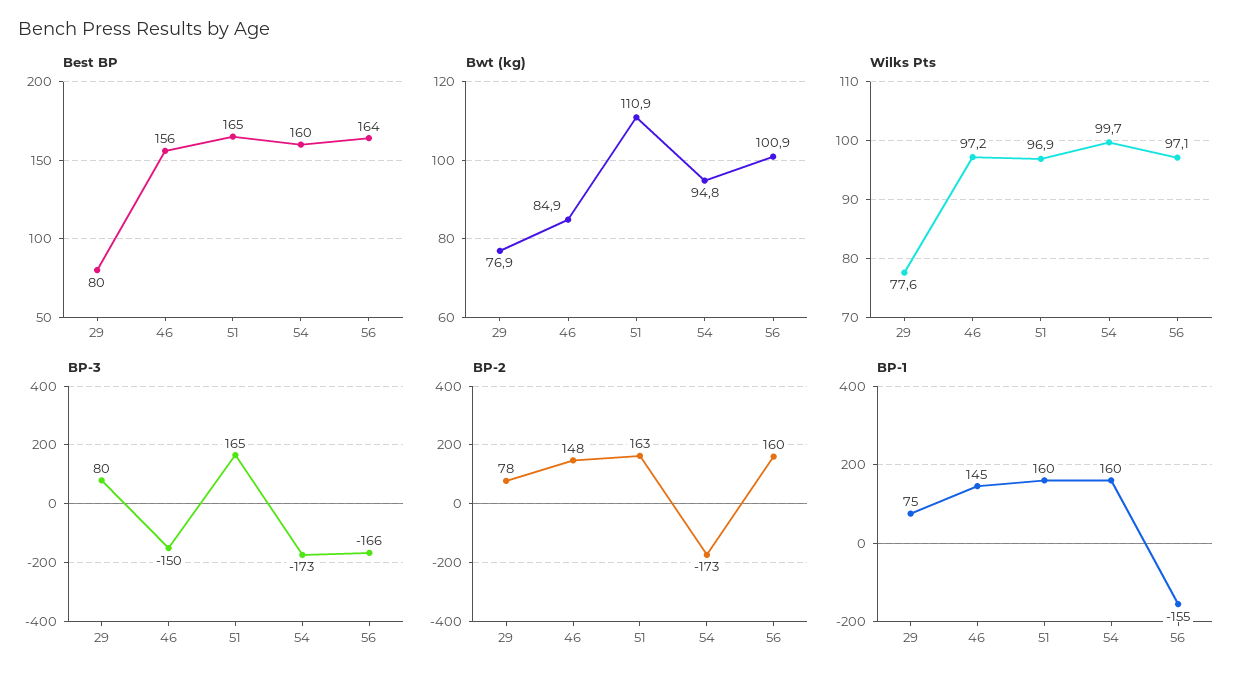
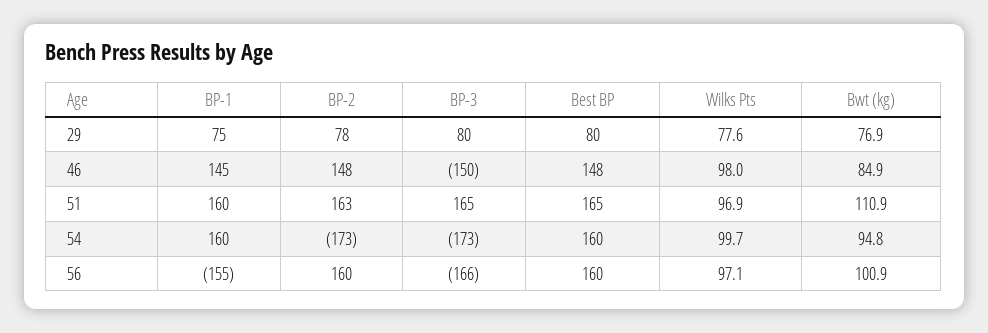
  {
    "Best BP": {
      "29": 80,
-     "46": 156,
+     "46": 148,
      "51": 165,
      "54": 160,
-     "56": 164
+     "56": 160
    },
    "Bwt (kg)": {
      "29": 76.9,
      "46": 84.9,
      "51": 110.9,
      "54": 94.8,
      "56": 100.9
    },
    "Wilks Pts": {
      "29": 77.6,
-     "46": 97.2,
+     "46": 98,
      "51": 96.9,
      "54": 99.7,
      "56": 97.1
    },
    "BP-3": {
      "29": 80,
      "46": -150,
      "51": 165,
      "54": -173,
      "56": -166
    },
    "BP-2": {
      "29": 78,
      "46": 148,
      "51": 163,
      "54": -173,
      "56": 160
    },
    "BP-1": {
      "29": 75,
      "46": 145,
      "51": 160,
      "54": 160,
      "56": -155
    }
  }

